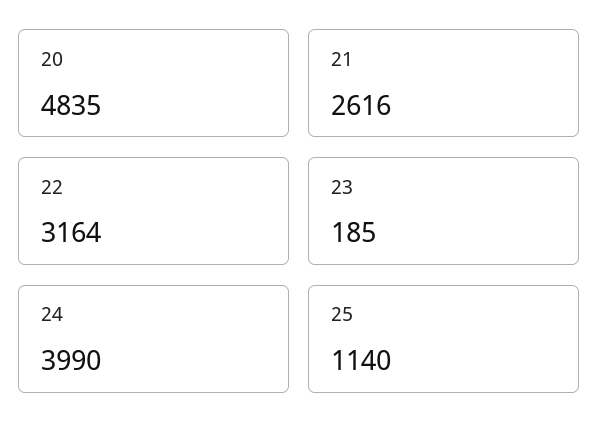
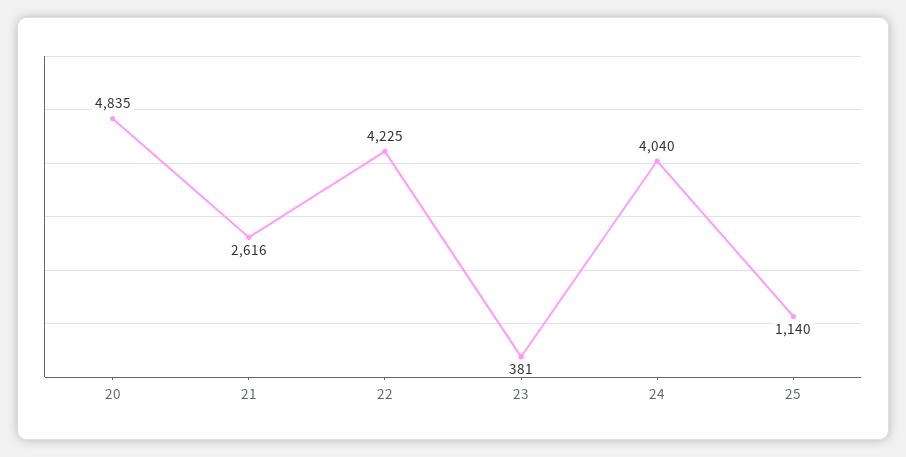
  {
    "20": 4835,
    "21": 2616,
-   "22": 3164,
+   "22": 4225,
-   "23": 185,
+   "23": 381,
-   "24": 3990,
+   "24": 4040,
    "25": 1140
  }

